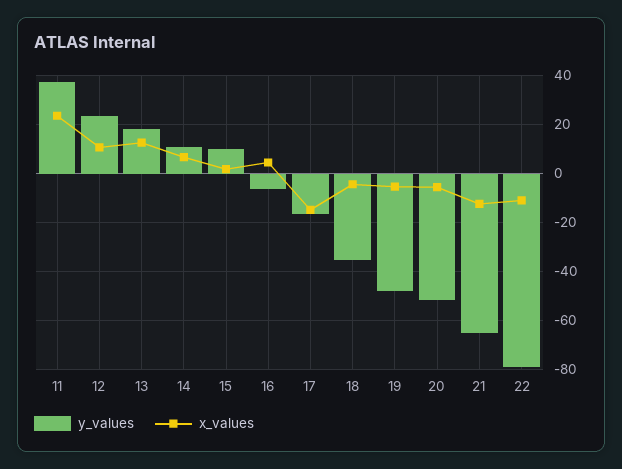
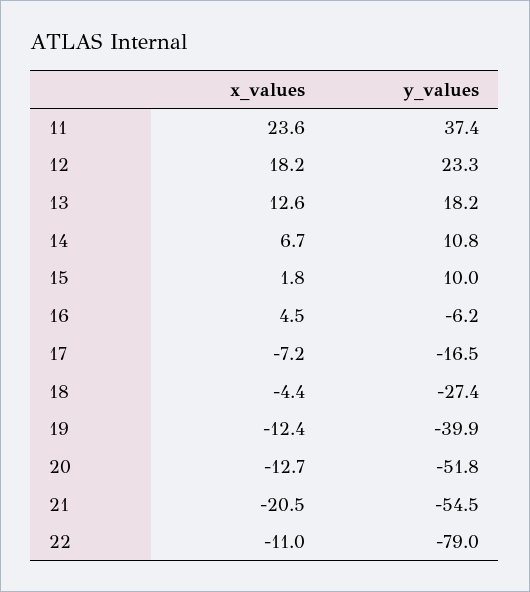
  {
    "y_values": {
      "11": 37.4,
      "12": 23.3,
      "13": 18.2,
      "14": 10.8,
      "15": 10,
      "16": -6.2,
      "17": -16.5,
-     "18": -35,
+     "18": -27.4,
-     "19": -47.5,
+     "19": -39.9,
      "20": -51.8,
-     "21": -65,
+     "21": -54.5,
      "22": -79
    },
    "x_values": {
      "11": 23.6,
-     "12": 10,
+     "12": 18.2,
      "13": 12.6,
      "14": 6.7,
      "15": 1.8,
      "16": 4.5,
-     "17": -15,
+     "17": -7.2,
      "18": -4.4,
-     "19": -5,
+     "19": -12.4,
-     "20": -5,
+     "20": -12.7,
-     "21": -12.5,
+     "21": -20.5,
      "22": -11
    }
  }

